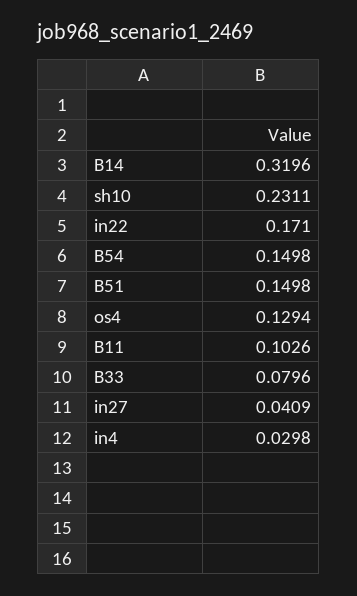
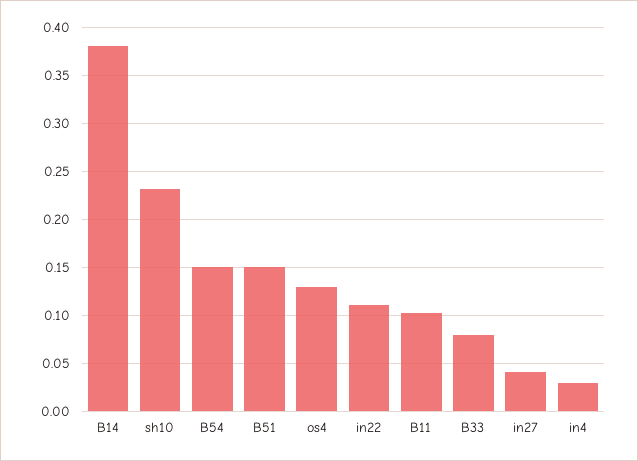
  {
-   "B14": 0.3196,
+   "B14": 0.38,
    "sh10": 0.2311,
-   "in22": 0.171,
+   "in22": 0.11,
    "B54": 0.1498,
    "B51": 0.1498,
    "os4": 0.1294,
    "B11": 0.1026,
    "B33": 0.0796,
    "in27": 0.0409,
    "in4": 0.0298
  }

